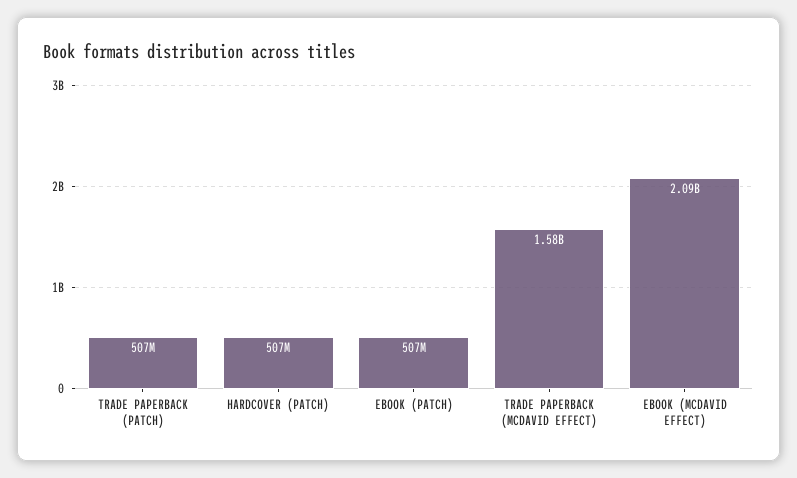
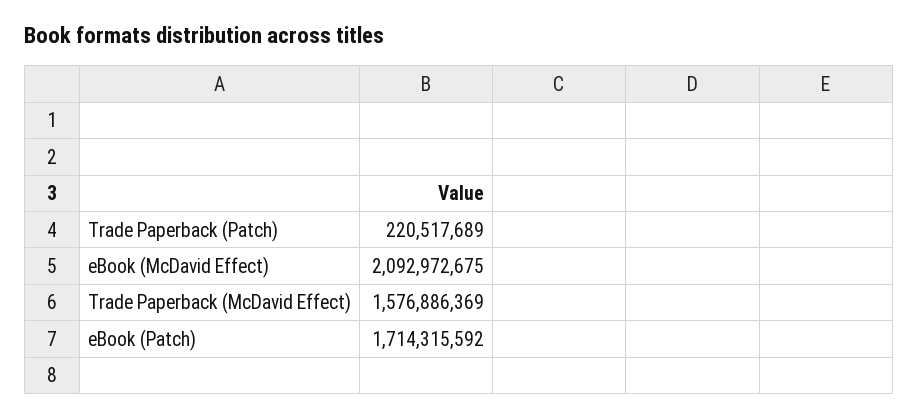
  {
-   "TRADE PAPERBACK (PATCH)": 507000000,
+   "TRADE PAPERBACK (PATCH)": 220517689,
-   "HARDCOVER (PATCH)": 507000000,
-   "EBOOK (PATCH)": 507000000,
+   "EBOOK (PATCH)": 1714315592,
    "TRADE PAPERBACK (MCDAVID EFFECT)": 1576886369,
    "EBOOK (MCDAVID EFFECT)": 2092972675
  }

